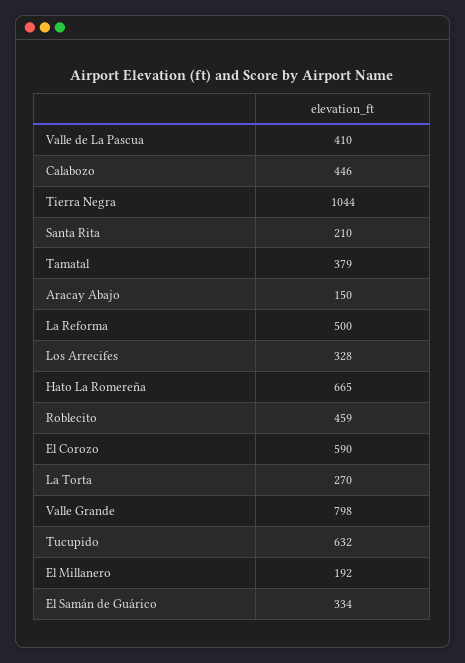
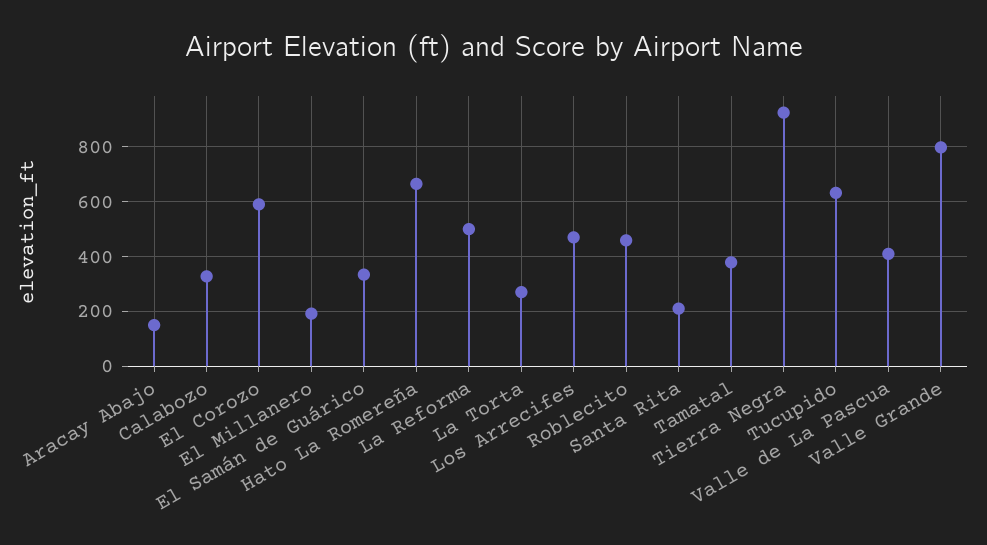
  {
    "Valle de La Pascua": 410,
-   "Calabozo": 446,
+   "Calabozo": 325,
-   "Tierra Negra": 1044,
+   "Tierra Negra": 925,
    "Santa Rita": 210,
    "Tamatal": 379,
    "Aracay Abajo": 150,
    "La Reforma": 500,
-   "Los Arrecifes": 328,
+   "Los Arrecifes": 475,
    "Hato La Romereña": 665,
    "Roblecito": 459,
    "El Corozo": 590,
    "La Torta": 270,
    "Valle Grande": 798,
    "Tucupido": 632,
    "El Millanero": 192,
    "El Samán de Guárico": 334
  }

